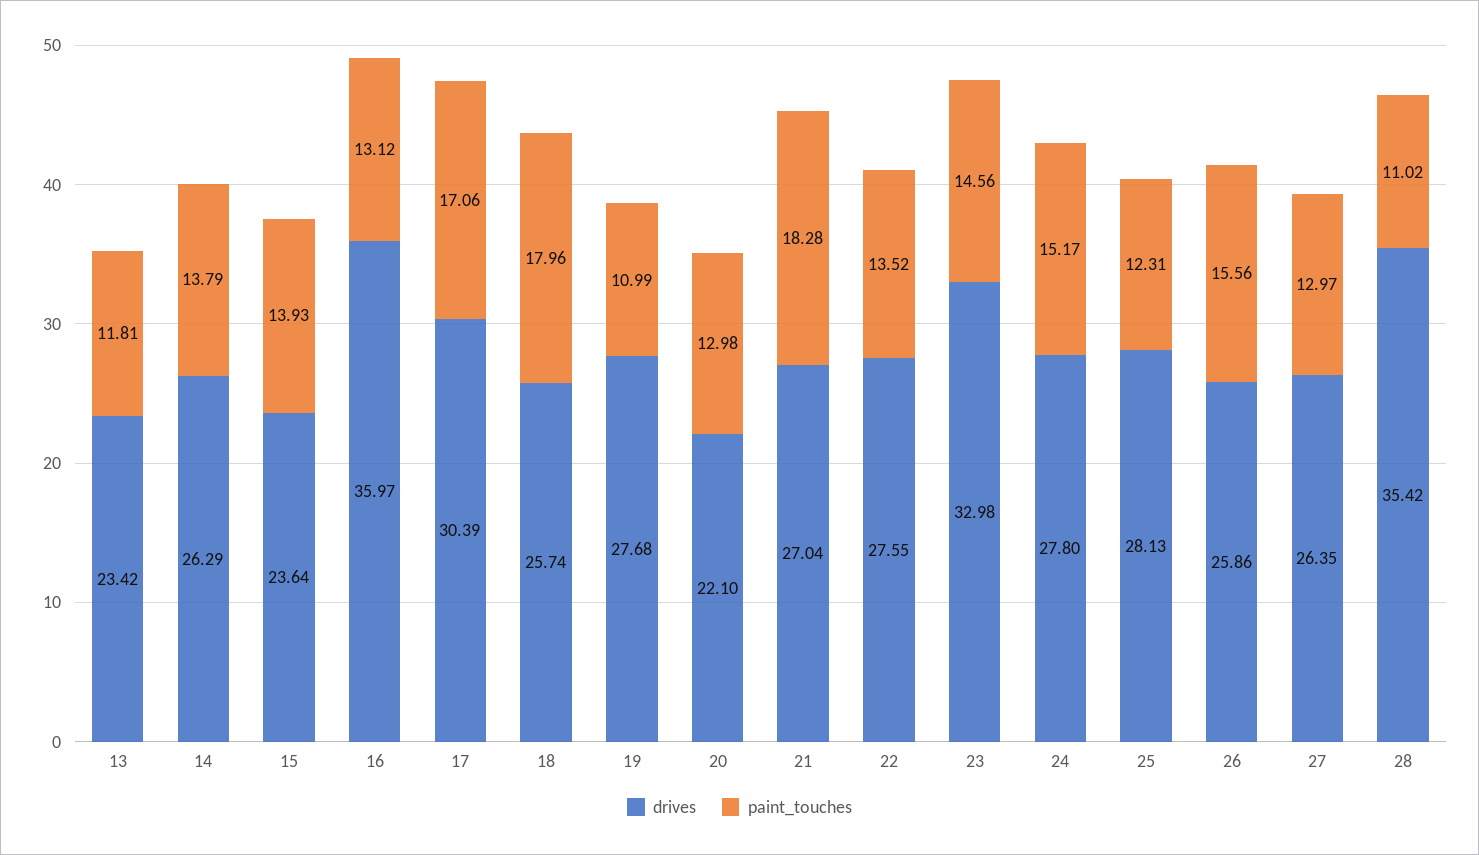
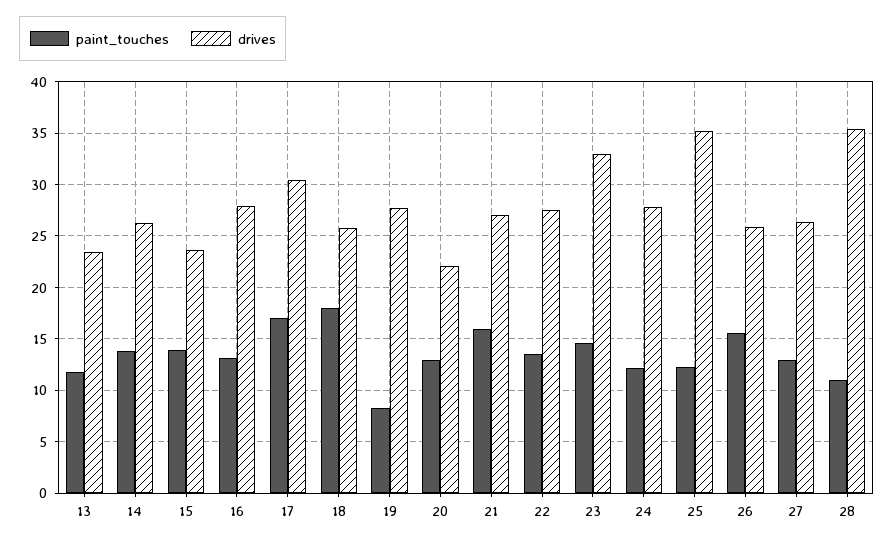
  {
    "drives": {
      "13": 23.42,
      "14": 26.29,
      "15": 23.64,
-     "16": 35.97,
+     "16": 28,
      "17": 30.39,
      "18": 25.74,
      "19": 27.68,
      "20": 22.1,
      "21": 27.04,
      "22": 27.55,
      "23": 32.98,
      "24": 27.8,
-     "25": 28.13,
+     "25": 35,
      "26": 25.86,
      "27": 26.35,
      "28": 35.42
    },
    "paint_touches": {
      "13": 11.81,
      "14": 13.79,
      "15": 13.93,
      "16": 13.12,
      "17": 17.06,
      "18": 17.96,
-     "19": 10.99,
+     "19": 8,
      "20": 12.98,
-     "21": 18.28,
+     "21": 16,
      "22": 13.52,
      "23": 14.56,
-     "24": 15.17,
+     "24": 12,
      "25": 12.31,
      "26": 15.56,
      "27": 12.97,
      "28": 11.02
    }
  }

